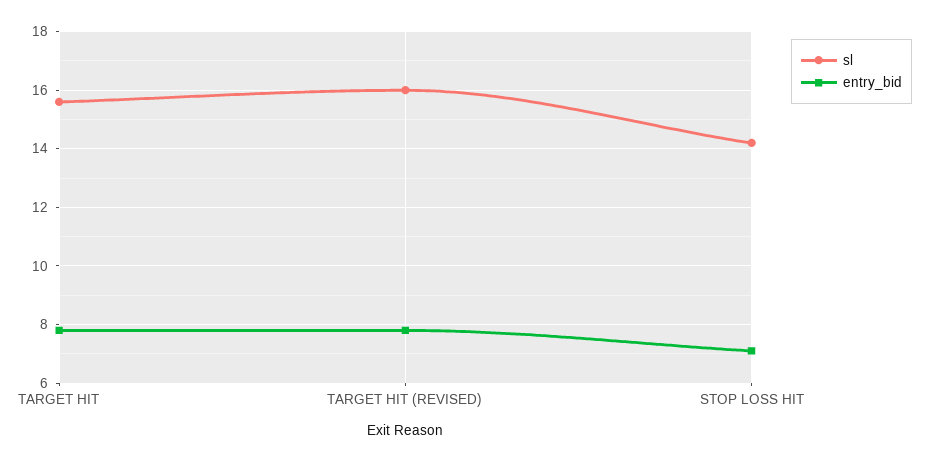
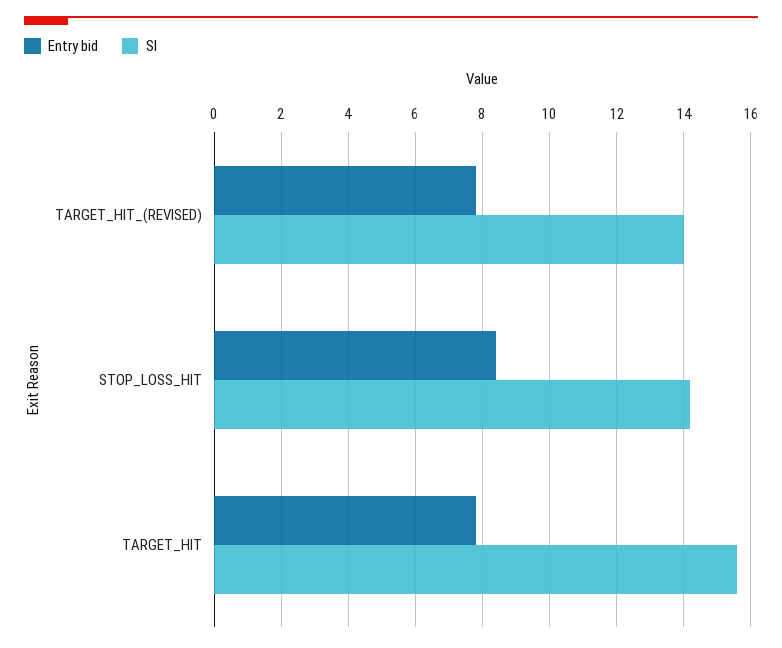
  {
    "sl": {
      "TARGET HIT": 15.5,
-     "TARGET HIT (REVISED)": 16,
+     "TARGET HIT (REVISED)": 14,
      "STOP LOSS HIT": 14
    },
    "entry_bid": {
      "TARGET HIT": 8,
      "TARGET HIT (REVISED)": 8,
-     "STOP LOSS HIT": 7
+     "STOP LOSS HIT": 8.5
    }
  }

